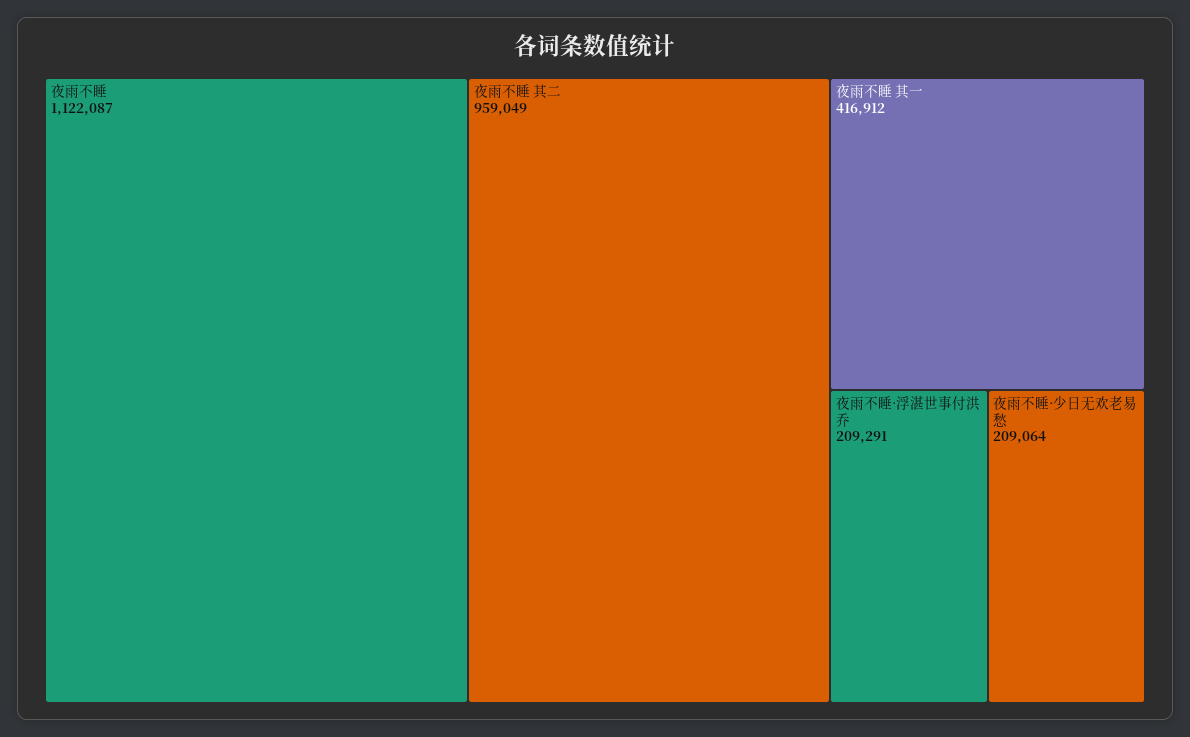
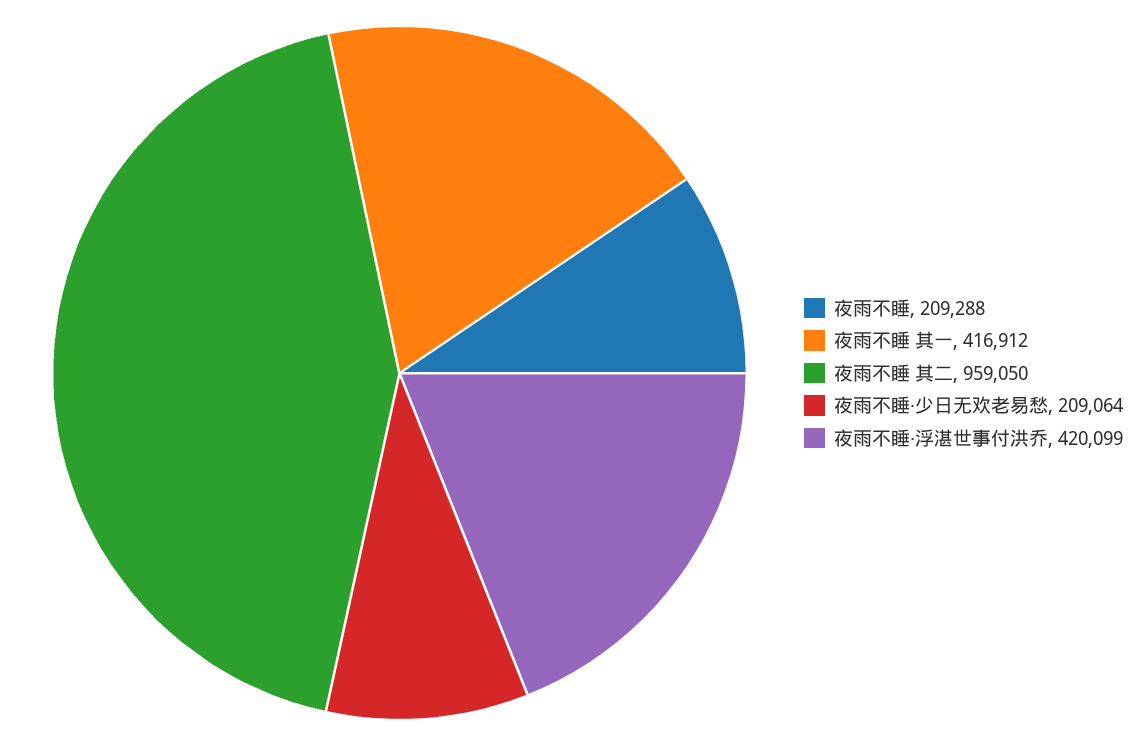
  {
-   "夜雨不睡": 1122087,
+   "夜雨不睡": 209288,
-   "夜雨不睡 其二": 959049,
+   "夜雨不睡 其二": 959050,
    "夜雨不睡 其一": 416912,
-   "夜雨不睡·浮湛世事付洪乔": 209291,
+   "夜雨不睡·浮湛世事付洪乔": 420099,
    "夜雨不睡·少日无欢老易愁": 209064
  }

